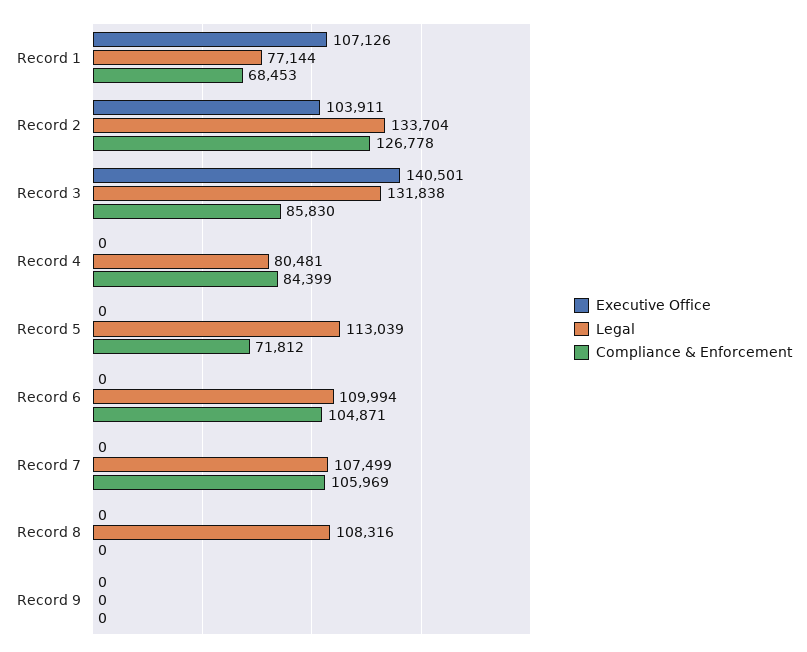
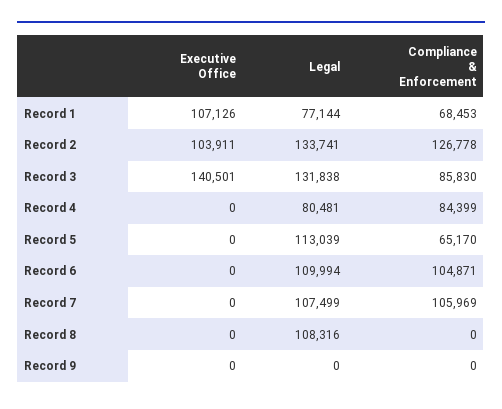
  {
    "Executive Office": {
      "Record 1": 107126,
      "Record 2": 103911,
      "Record 3": 140501,
      "Record 4": 0,
      "Record 5": 0,
      "Record 6": 0,
      "Record 7": 0,
      "Record 8": 0,
      "Record 9": 0
    },
    "Legal": {
      "Record 1": 77144,
-     "Record 2": 133704,
+     "Record 2": 133741,
      "Record 3": 131838,
      "Record 4": 80481,
      "Record 5": 113039,
      "Record 6": 109994,
      "Record 7": 107499,
      "Record 8": 108316,
      "Record 9": 0
    },
    "Compliance & Enforcement": {
      "Record 1": 68453,
      "Record 2": 126778,
      "Record 3": 85830,
      "Record 4": 84399,
-     "Record 5": 71812,
+     "Record 5": 65170,
      "Record 6": 104871,
      "Record 7": 105969,
      "Record 8": 0,
      "Record 9": 0
    }
  }

